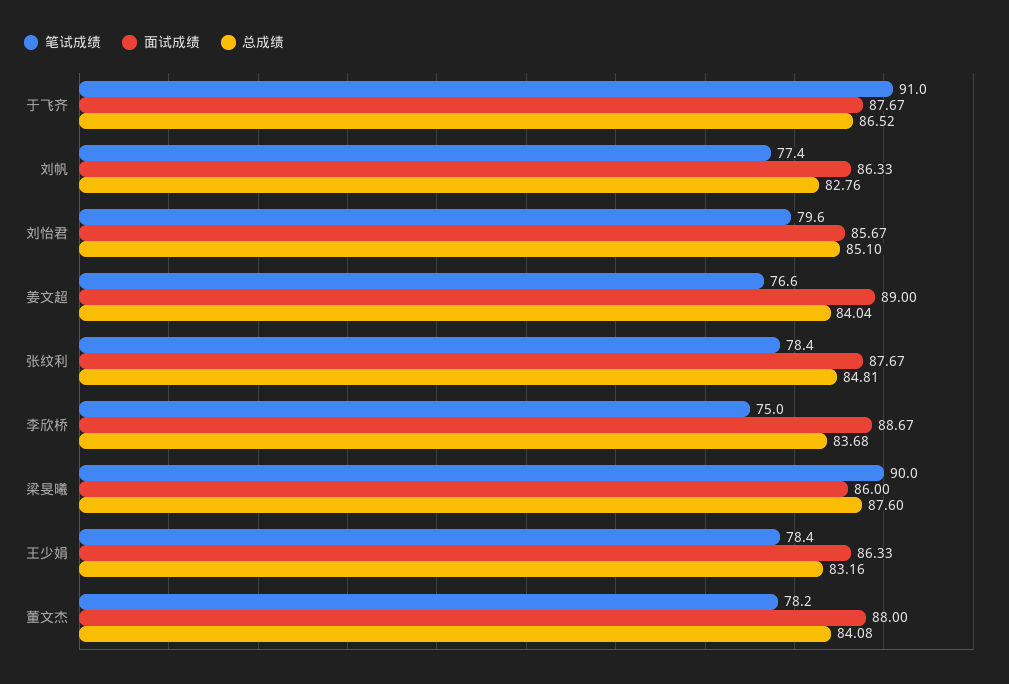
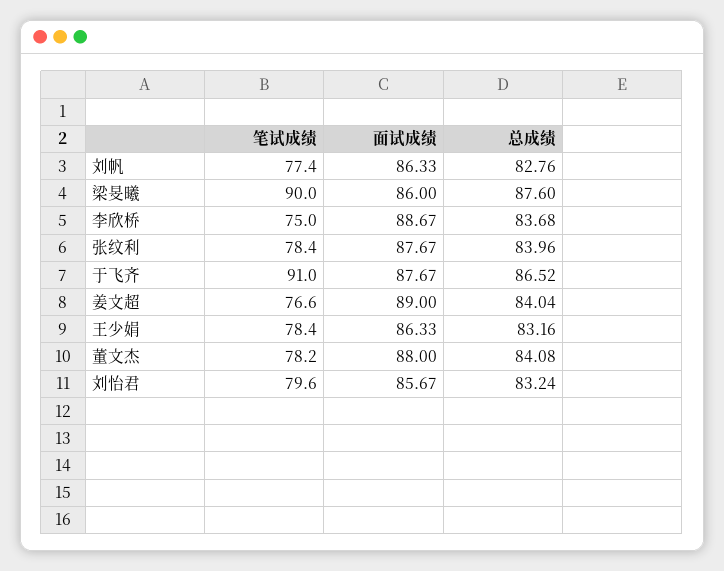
  {
    "笔试成绩": {
      "于飞齐": 91,
      "刘帆": 77.4,
      "刘怡君": 79.6,
      "姜文超": 76.6,
      "张纹利": 78.4,
      "李欣桥": 75,
      "梁旻曦": 90,
      "王少娟": 78.4,
      "董文杰": 78.2
    },
    "面试成绩": {
      "于飞齐": 87.67,
      "刘帆": 86.33,
      "刘怡君": 85.67,
      "姜文超": 89,
      "张纹利": 87.67,
      "李欣桥": 88.67,
      "梁旻曦": 86,
      "王少娟": 86.33,
      "董文杰": 88
    },
    "总成绩": {
      "于飞齐": 86.52,
      "刘帆": 82.76,
-     "刘怡君": 85.1,
+     "刘怡君": 83.24,
      "姜文超": 84.04,
-     "张纹利": 84.81,
+     "张纹利": 83.96,
      "李欣桥": 83.68,
      "梁旻曦": 87.6,
      "王少娟": 83.16,
      "董文杰": 84.08
    }
  }

